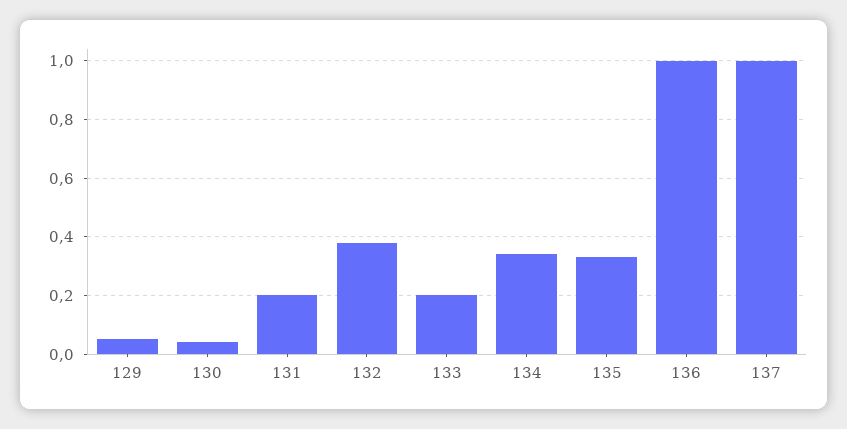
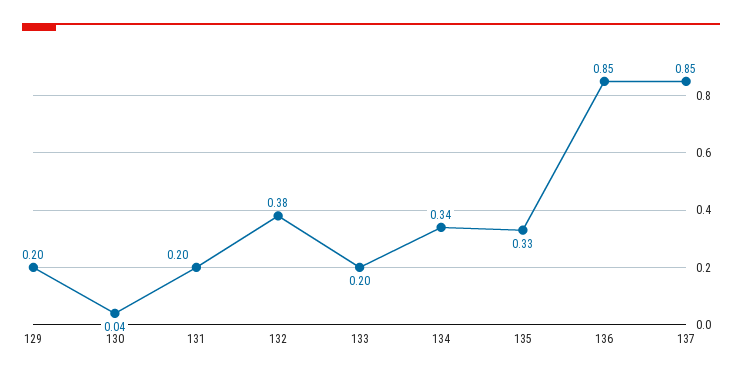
  {
-   "129": 0.05,
+   "129": 0.2,
    "130": 0.04,
    "131": 0.2,
    "132": 0.38,
    "133": 0.2,
    "134": 0.34,
    "135": 0.33,
-   "136": 1,
+   "136": 0.85,
-   "137": 1
+   "137": 0.85
  }

